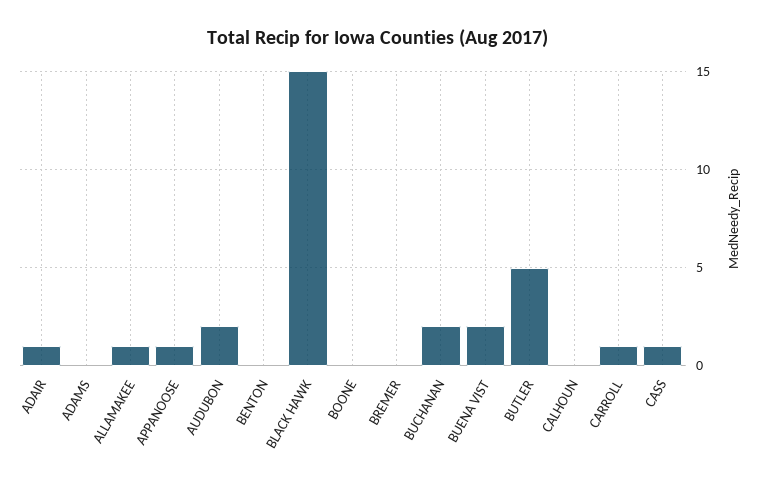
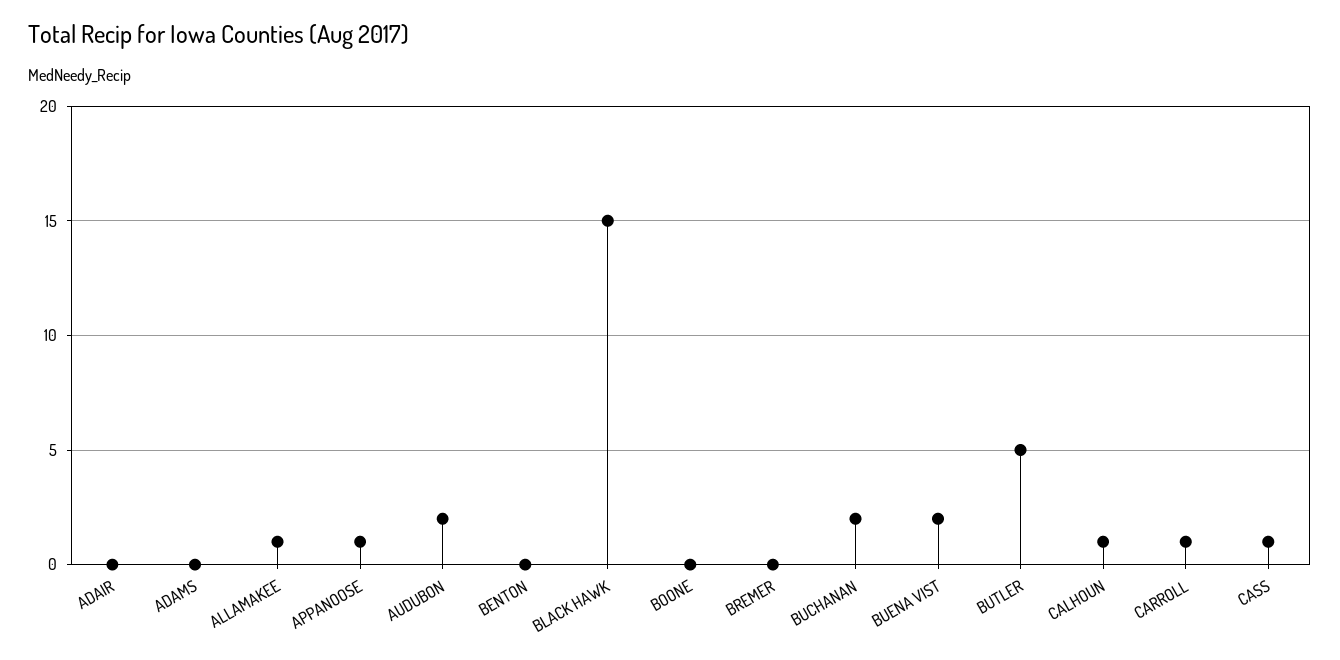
  {
-   "ADAIR": 1,
+   "ADAIR": 0,
    "ADAMS": 0,
    "ALLAMAKEE": 1,
    "APPANOOSE": 1,
    "AUDUBON": 2,
    "BENTON": 0,
    "BLACK HAWK": 15,
    "BOONE": 0,
    "BREMER": 0,
    "BUCHANAN": 2,
    "BUENA VIST": 2,
    "BUTLER": 5,
-   "CALHOUN": 0,
+   "CALHOUN": 1,
    "CARROLL": 1,
    "CASS": 1
  }

